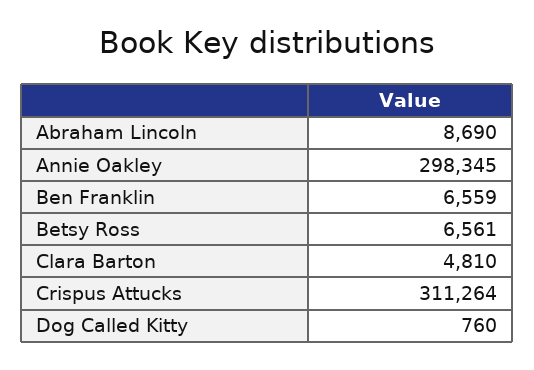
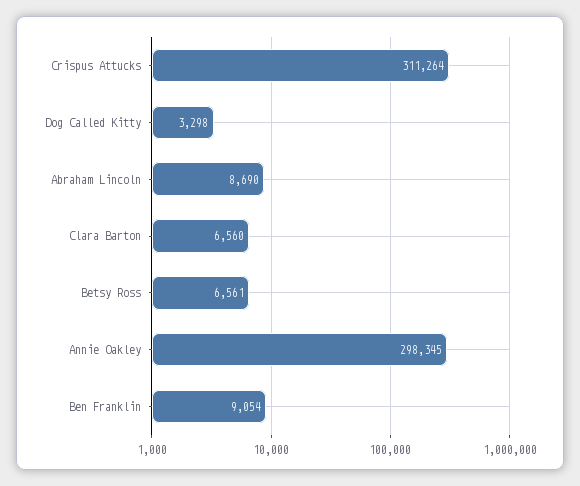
  {
    "Abraham Lincoln": 8690,
    "Annie Oakley": 298345,
-   "Ben Franklin": 6559,
+   "Ben Franklin": 9054,
    "Betsy Ross": 6561,
-   "Clara Barton": 4810,
+   "Clara Barton": 6560,
    "Crispus Attucks": 311264,
-   "Dog Called Kitty": 760
+   "Dog Called Kitty": 3298
  }

